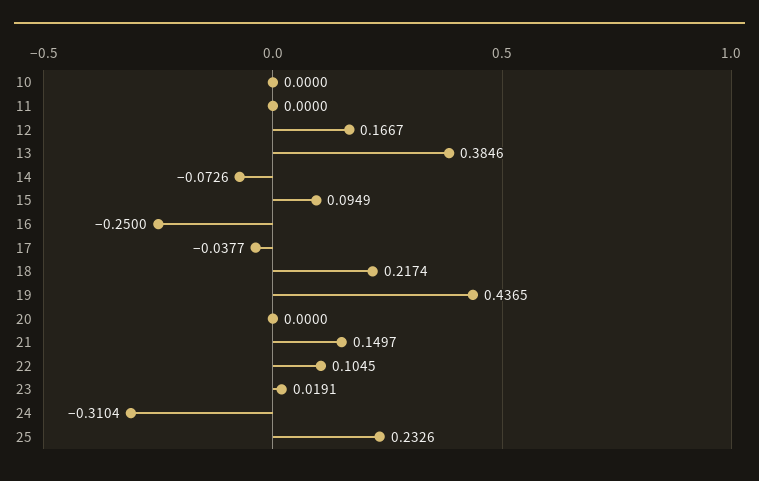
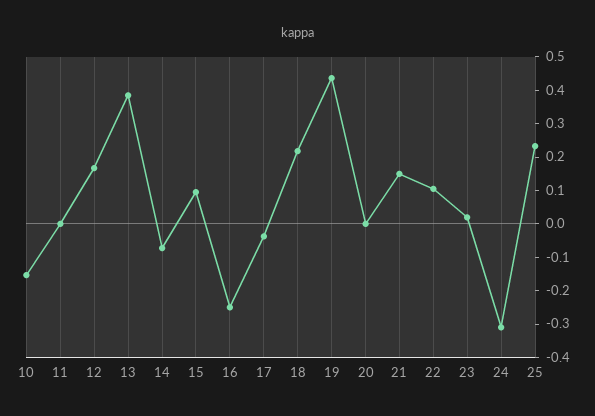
  {
-   "10": 0,
+   "10": -0.15,
    "11": 0,
    "12": 0.1667,
    "13": 0.3846,
    "14": -0.0726,
    "15": 0.0949,
    "16": -0.25,
    "17": -0.0377,
    "18": 0.2174,
    "19": 0.4365,
    "20": 0,
    "21": 0.1497,
    "22": 0.1045,
    "23": 0.0191,
    "24": -0.3104,
    "25": 0.2326
  }

